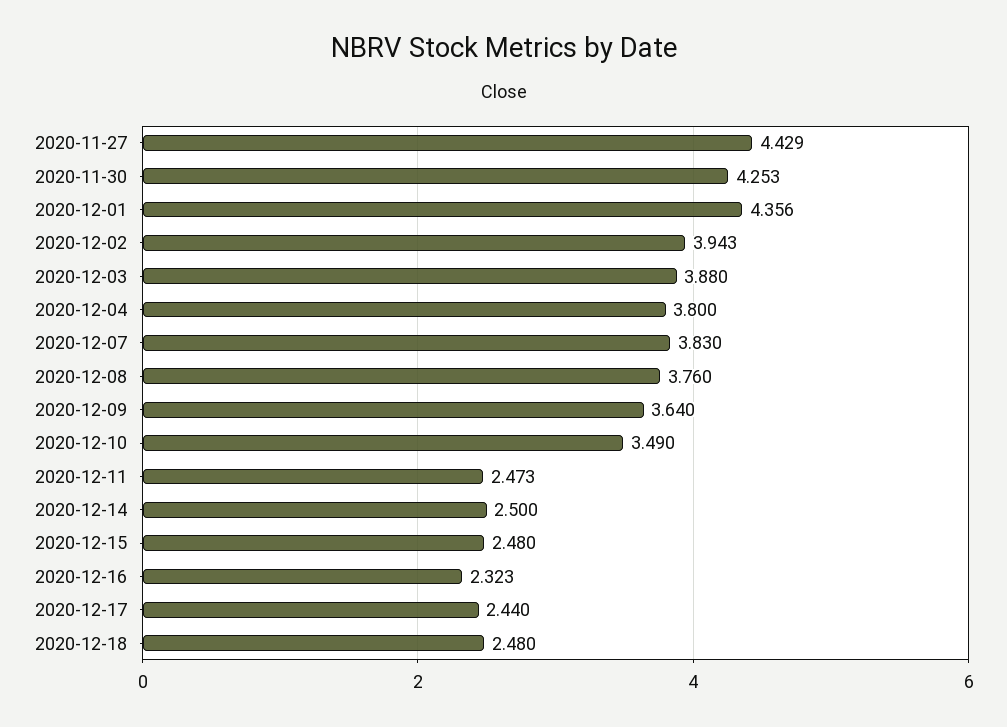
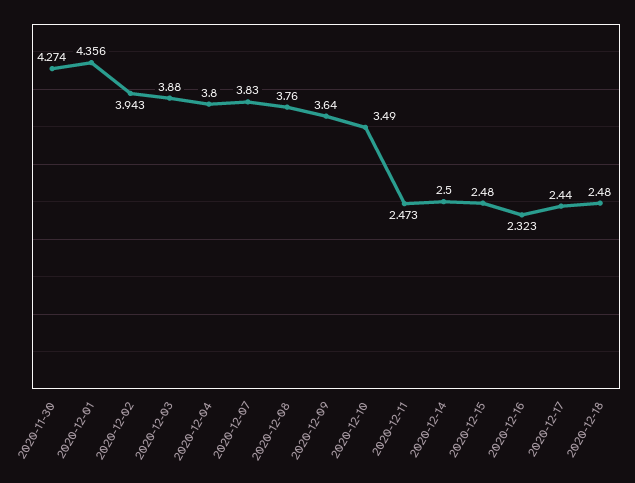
  {
-   "2020-11-27": 4.429,
-   "2020-11-30": 4.253,
+   "2020-11-30": 4.274,
    "2020-12-01": 4.356,
    "2020-12-02": 3.943,
    "2020-12-03": 3.88,
    "2020-12-04": 3.8,
    "2020-12-07": 3.83,
    "2020-12-08": 3.76,
    "2020-12-09": 3.64,
    "2020-12-10": 3.49,
    "2020-12-11": 2.473,
    "2020-12-14": 2.5,
    "2020-12-15": 2.48,
    "2020-12-16": 2.323,
    "2020-12-17": 2.44,
    "2020-12-18": 2.48
  }

